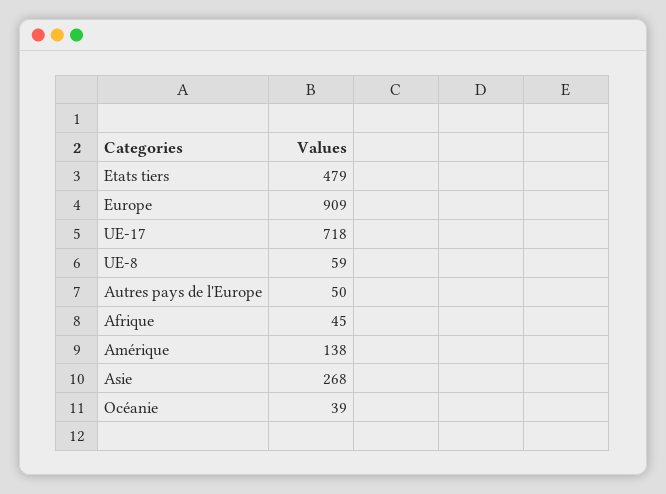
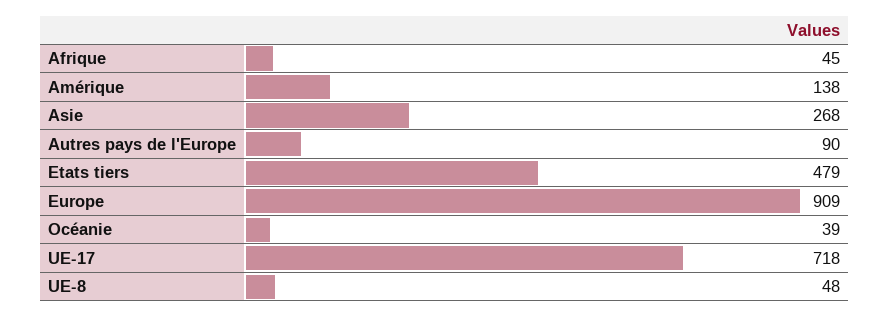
  {
    "Etats tiers": 479,
    "Europe": 909,
    "UE-17": 718,
-   "UE-8": 59,
+   "UE-8": 48,
-   "Autres pays de l'Europe": 50,
+   "Autres pays de l'Europe": 90,
    "Afrique": 45,
    "Amérique": 138,
    "Asie": 268,
    "Océanie": 39
  }

